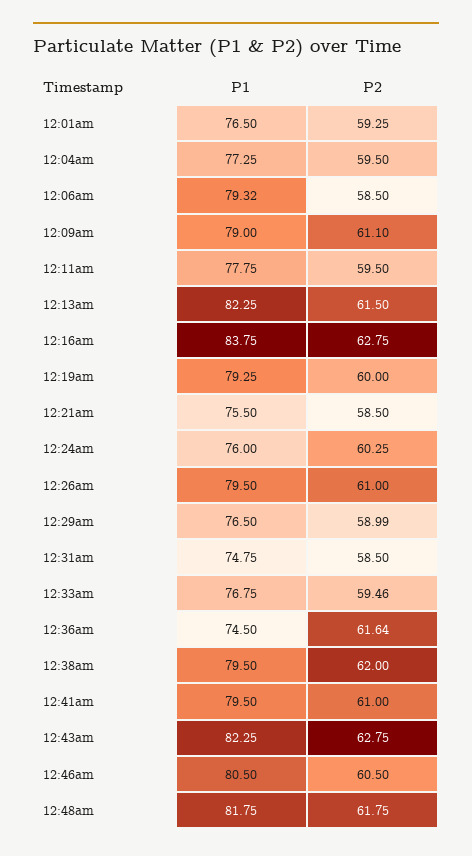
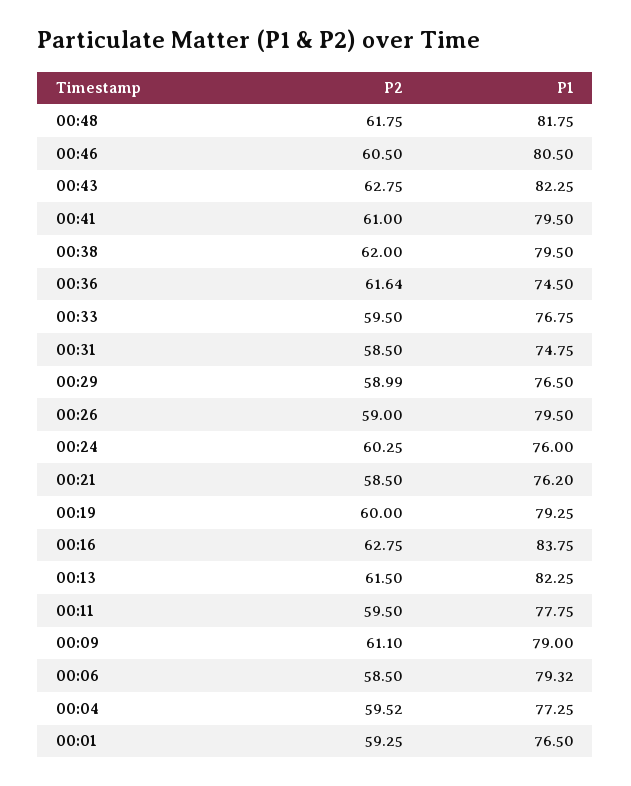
  {
    "P1": {
      "12:01am": 76.5,
      "12:04am": 77.25,
      "12:06am": 79.32,
      "12:09am": 79,
      "12:11am": 77.75,
      "12:13am": 82.25,
      "12:16am": 83.75,
      "12:19am": 79.25,
-     "12:21am": 75.5,
+     "12:21am": 76.2,
      "12:24am": 76,
      "12:26am": 79.5,
      "12:29am": 76.5,
      "12:31am": 74.75,
      "12:33am": 76.75,
      "12:36am": 74.5,
      "12:38am": 79.5,
      "12:41am": 79.5,
      "12:43am": 82.25,
      "12:46am": 80.5,
      "12:48am": 81.75
    },
    "P2": {
      "12:01am": 59.25,
-     "12:04am": 59.5,
+     "12:04am": 59.52,
      "12:06am": 58.5,
      "12:09am": 61.1,
      "12:11am": 59.5,
      "12:13am": 61.5,
      "12:16am": 62.75,
      "12:19am": 60,
      "12:21am": 58.5,
      "12:24am": 60.25,
-     "12:26am": 61,
+     "12:26am": 59,
      "12:29am": 58.99,
      "12:31am": 58.5,
-     "12:33am": 59.46,
+     "12:33am": 59.5,
      "12:36am": 61.64,
      "12:38am": 62,
      "12:41am": 61,
      "12:43am": 62.75,
      "12:46am": 60.5,
      "12:48am": 61.75
    }
  }

